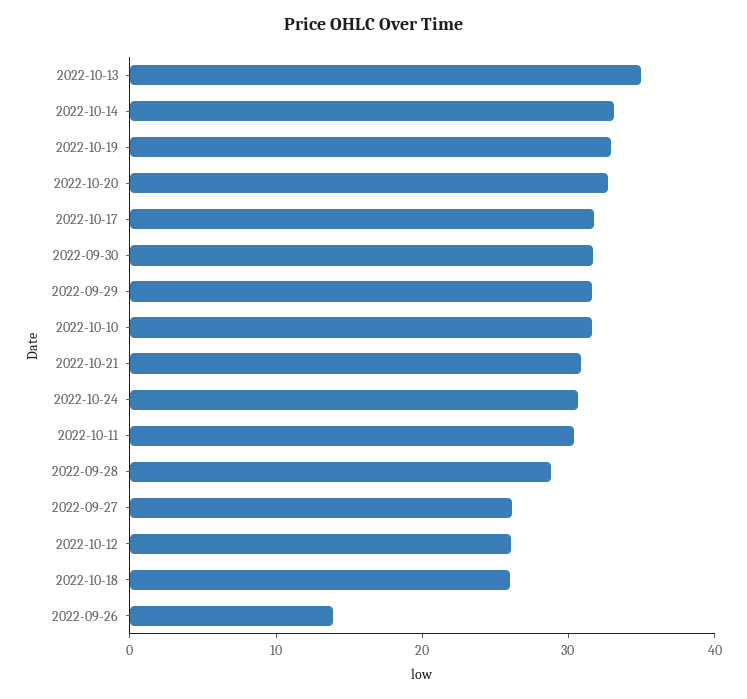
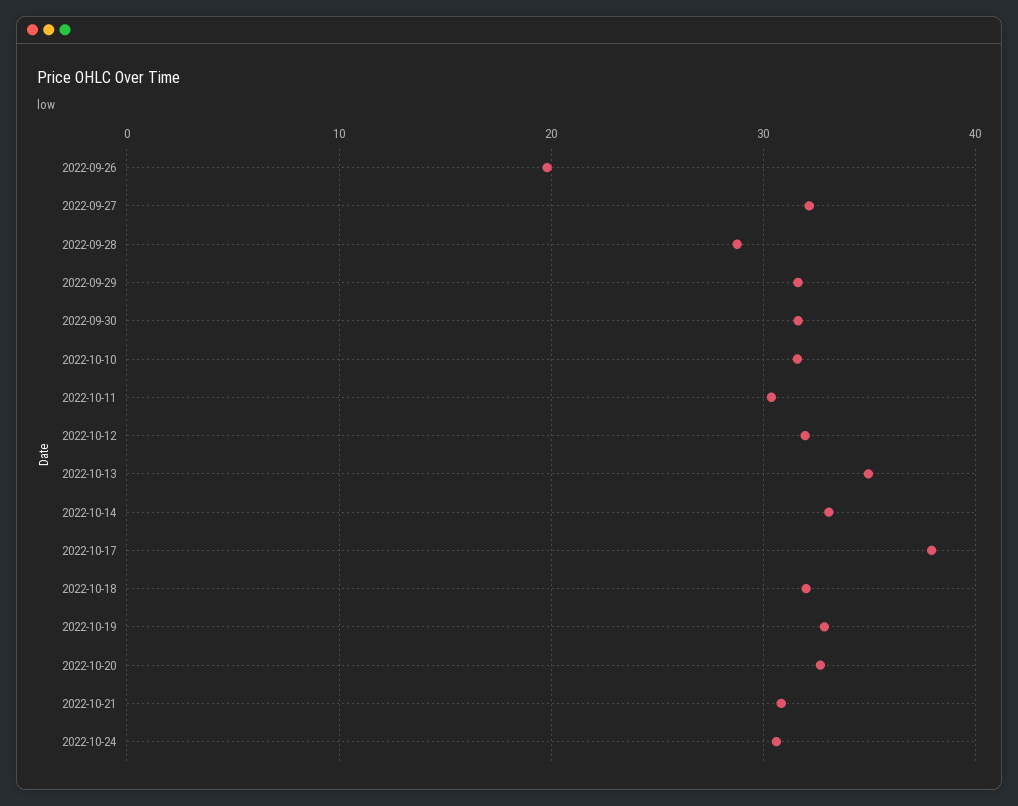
  {
    "2022-10-13": 35,
    "2022-10-14": 33,
    "2022-10-19": 33,
    "2022-10-20": 33,
-   "2022-10-17": 32,
+   "2022-10-17": 38,
    "2022-09-30": 32,
    "2022-09-29": 32,
    "2022-10-10": 32,
    "2022-10-21": 31,
    "2022-10-24": 31,
    "2022-10-11": 30,
    "2022-09-28": 29,
-   "2022-09-27": 26,
+   "2022-09-27": 32,
-   "2022-10-12": 26,
+   "2022-10-12": 32,
-   "2022-10-18": 26,
+   "2022-10-18": 32,
-   "2022-09-26": 14
+   "2022-09-26": 20
  }

